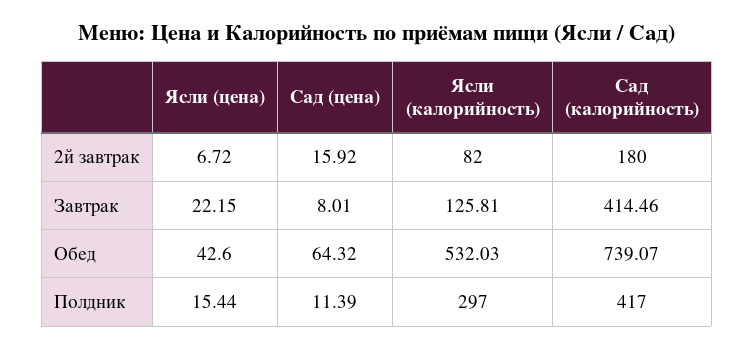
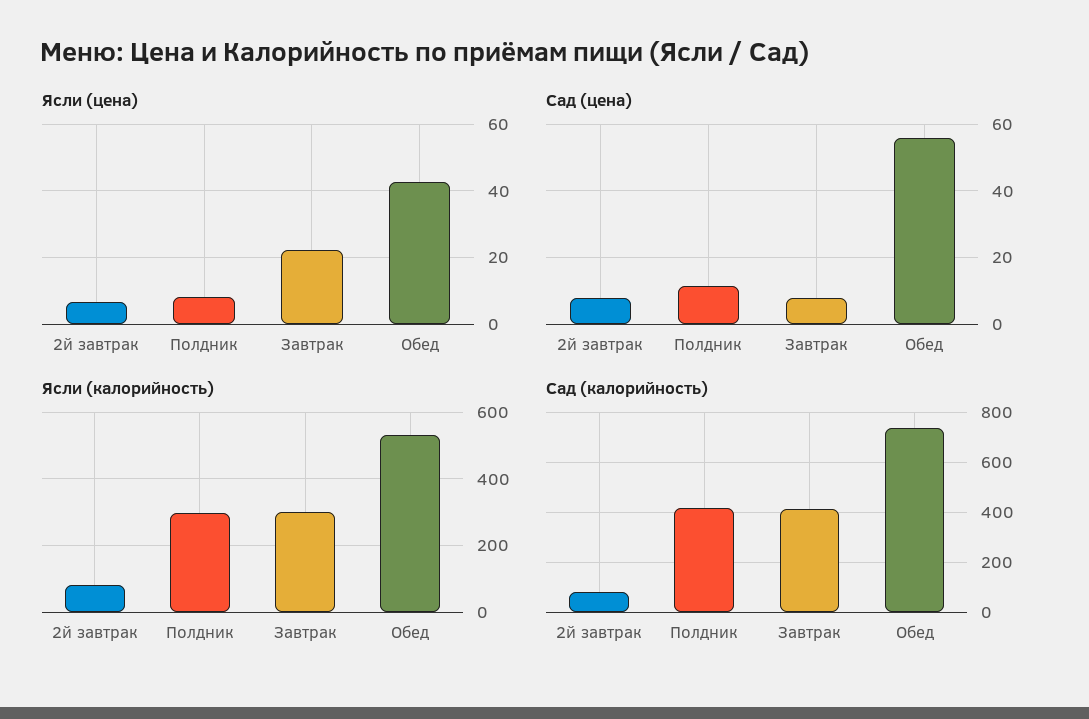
  {
    "Ясли (цена)": {
      "2й завтрак": 6.72,
      "Завтрак": 22.15,
      "Обед": 42.6,
-     "Полдник": 15.44
+     "Полдник": 8
    },
    "Сад (цена)": {
-     "2й завтрак": 15.92,
+     "2й завтрак": 8,
      "Завтрак": 8.01,
-     "Обед": 64.32,
+     "Обед": 56,
      "Полдник": 11.39
    },
    "Ясли (калорийность)": {
      "2й завтрак": 82,
-     "Завтрак": 125.81,
+     "Завтрак": 300,
      "Обед": 532.03,
      "Полдник": 297
    },
    "Сад (калорийность)": {
-     "2й завтрак": 180,
+     "2й завтрак": 75,
      "Завтрак": 414.46,
      "Обед": 739.07,
      "Полдник": 417
    }
  }

